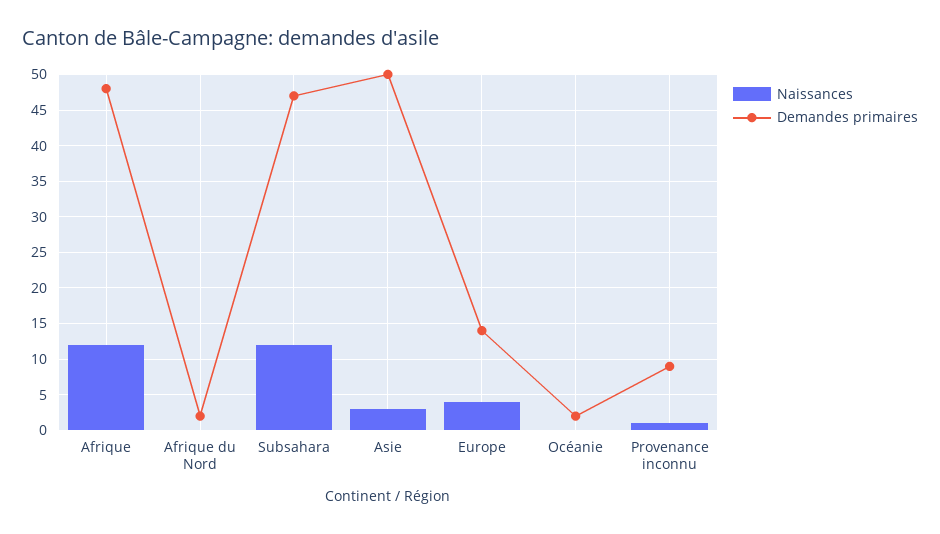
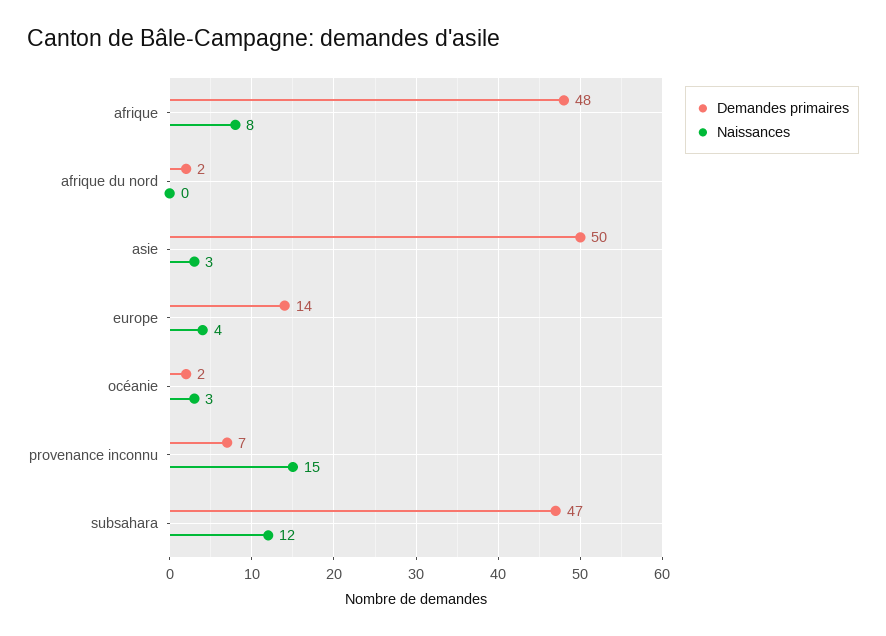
  {
    "Naissances": {
-     "Afrique": 12,
+     "Afrique": 8,
      "Afrique du Nord": 0,
      "Subsahara": 12,
      "Asie": 3,
      "Europe": 4,
-     "Océanie": 0,
+     "Océanie": 3,
-     "Provenance inconnu": 1
+     "Provenance inconnu": 15
    },
    "Demandes primaires": {
      "Afrique": 48,
      "Afrique du Nord": 2,
      "Subsahara": 47,
      "Asie": 50,
      "Europe": 14,
      "Océanie": 2,
-     "Provenance inconnu": 9
+     "Provenance inconnu": 7
    }
  }

